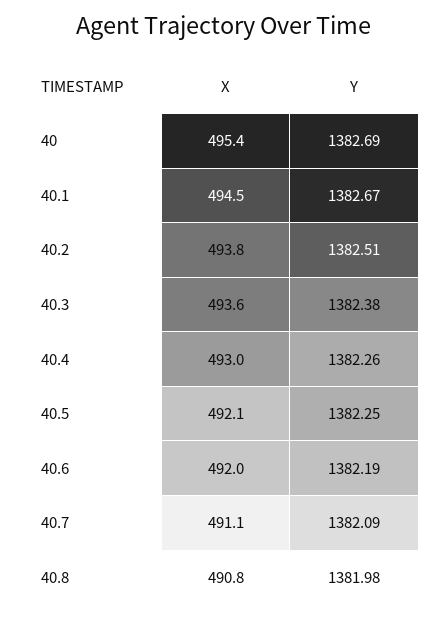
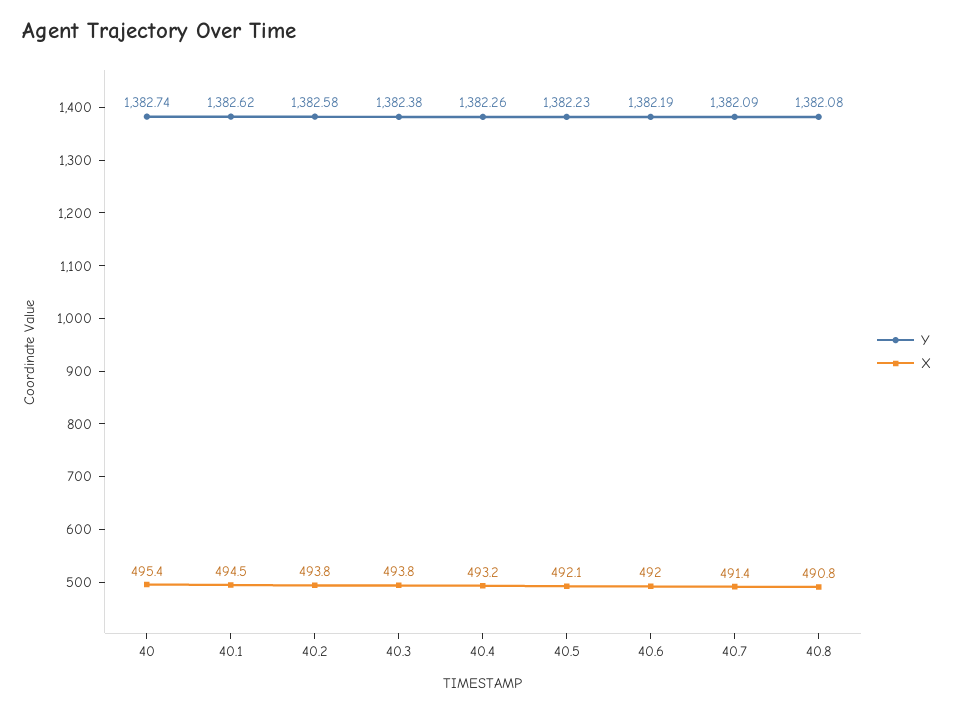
  {
    "X": {
      "40": 495.4,
      "40.1": 494.5,
      "40.2": 493.8,
-     "40.3": 493.6,
+     "40.3": 493.8,
-     "40.4": 493,
+     "40.4": 493.2,
      "40.5": 492.1,
      "40.6": 492,
-     "40.7": 491.1,
+     "40.7": 491.4,
      "40.8": 490.8
    },
    "Y": {
-     "40": 1382.69,
+     "40": 1382.74,
-     "40.1": 1382.67,
+     "40.1": 1382.62,
-     "40.2": 1382.51,
+     "40.2": 1382.58,
      "40.3": 1382.38,
      "40.4": 1382.26,
-     "40.5": 1382.25,
+     "40.5": 1382.23,
      "40.6": 1382.19,
      "40.7": 1382.09,
-     "40.8": 1381.98
+     "40.8": 1382.08
    }
  }

